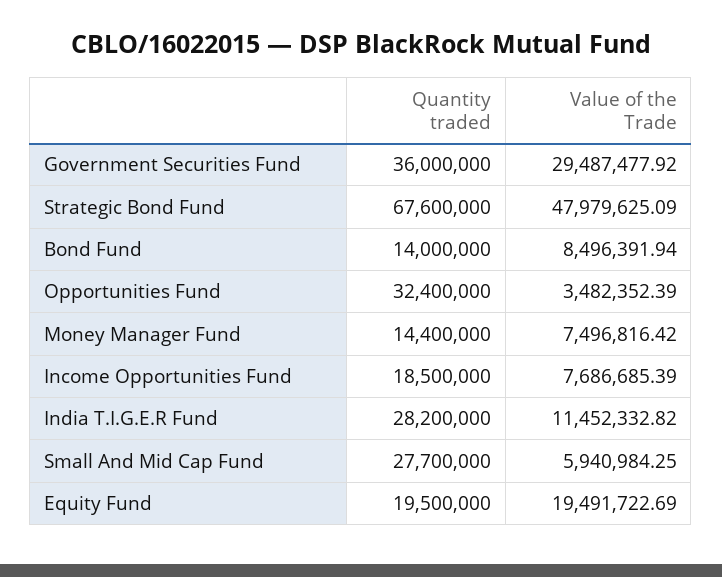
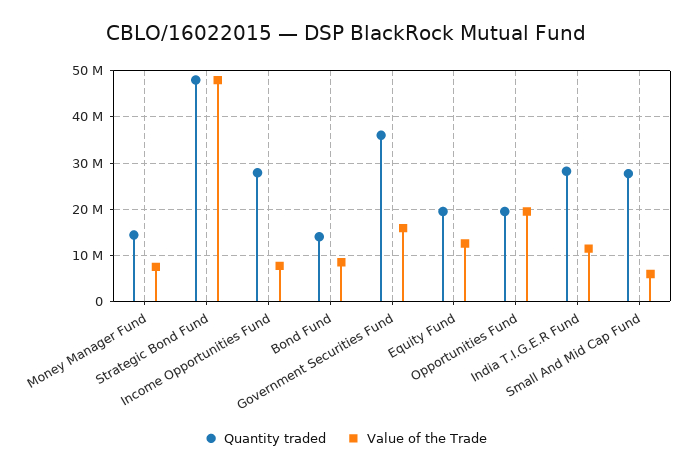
  {
    "Quantity traded": {
      "Government Securities Fund": 36000000,
-     "Strategic Bond Fund": 67600000,
+     "Strategic Bond Fund": 48000000,
      "Bond Fund": 14000000,
-     "Opportunities Fund": 32400000,
+     "Opportunities Fund": 20000000,
      "Money Manager Fund": 14400000,
-     "Income Opportunities Fund": 18500000,
+     "Income Opportunities Fund": 28000000,
      "India T.I.G.E.R Fund": 28200000,
      "Small And Mid Cap Fund": 27700000,
      "Equity Fund": 19500000
    },
    "Value of the Trade": {
-     "Government Securities Fund": 29487477.92,
+     "Government Securities Fund": 16000000,
      "Strategic Bond Fund": 47979625.09,
      "Bond Fund": 8496391.94,
-     "Opportunities Fund": 3482352.39,
+     "Opportunities Fund": 20000000,
      "Money Manager Fund": 7496816.42,
      "Income Opportunities Fund": 7686685.39,
      "India T.I.G.E.R Fund": 11452332.82,
      "Small And Mid Cap Fund": 5940984.25,
-     "Equity Fund": 19491722.69
+     "Equity Fund": 12000000
    }
  }

